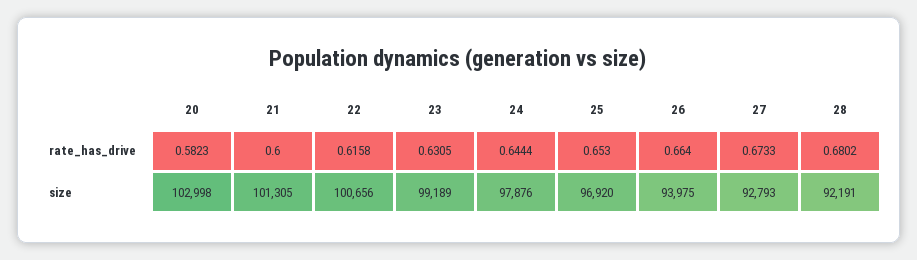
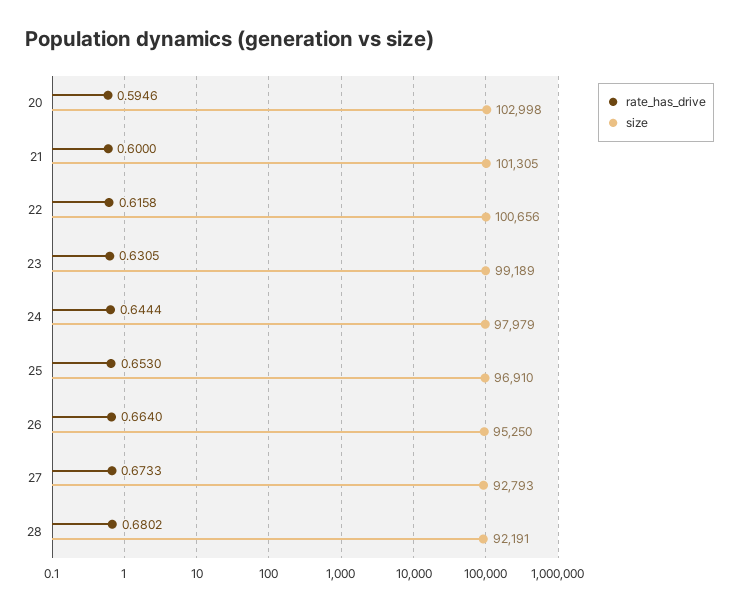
  {
    "rate_has_drive": {
-     "20": 0.5823,
+     "20": 0.5946,
      "21": 0.6,
      "22": 0.6158,
      "23": 0.6305,
      "24": 0.6444,
      "25": 0.653,
      "26": 0.664,
      "27": 0.6733,
      "28": 0.6802
    },
    "size": {
      "20": 102998,
      "21": 101305,
      "22": 100656,
      "23": 99189,
-     "24": 97876,
+     "24": 97979,
-     "25": 96920,
+     "25": 96910,
-     "26": 93975,
+     "26": 95250,
      "27": 92793,
      "28": 92191
    }
  }

